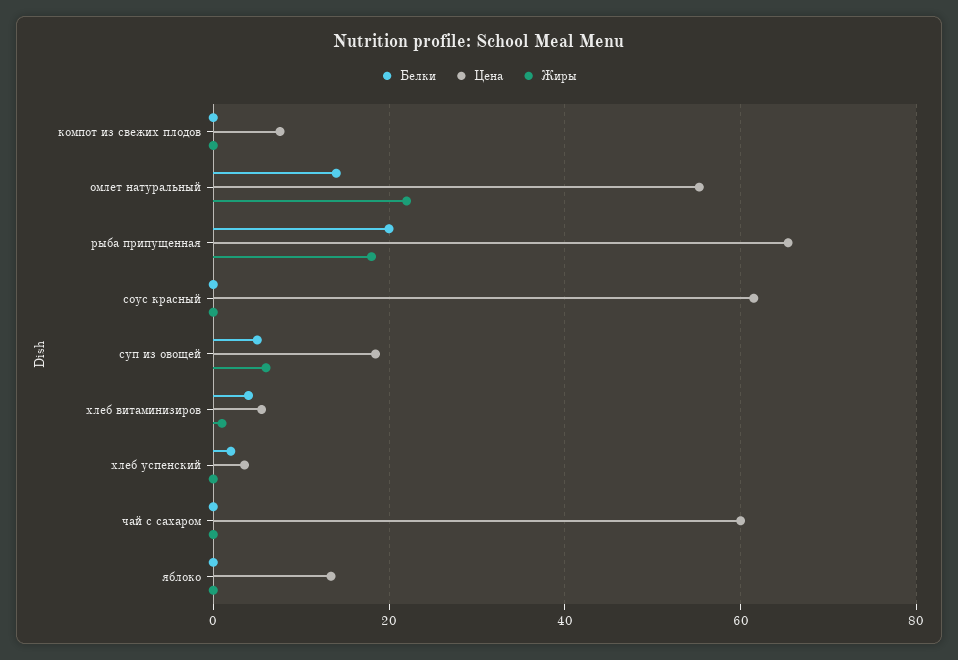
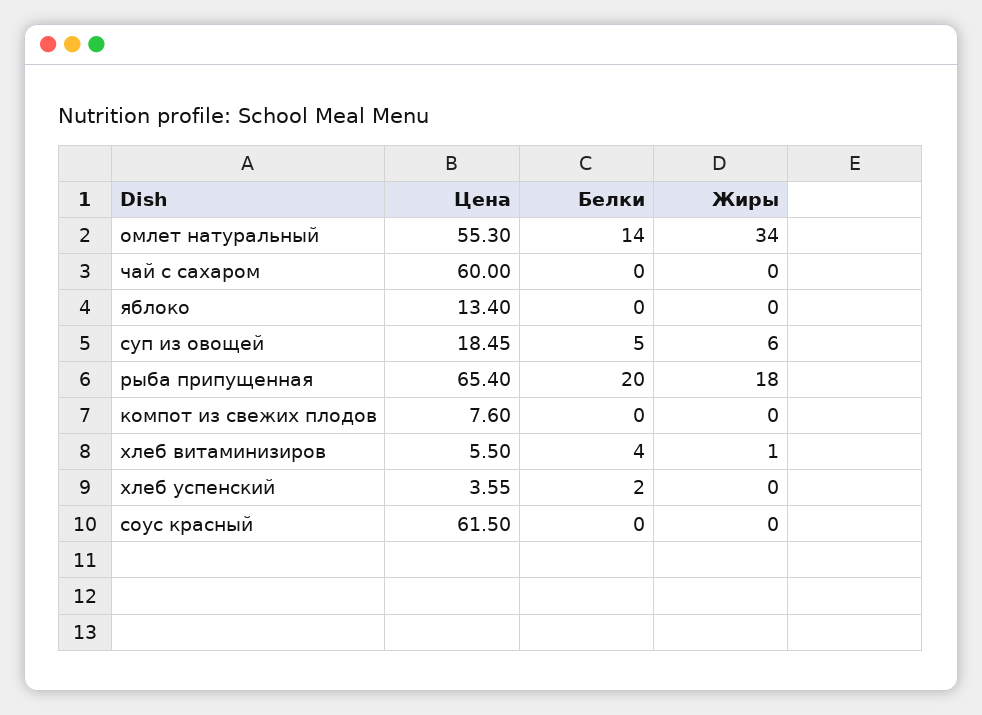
  {
    "Белки": {
      "компот из свежих плодов": 0,
      "омлет натуральный": 14,
      "рыба припущенная": 20,
      "соус красный": 0,
      "суп из овощей": 5,
      "хлеб витаминизиров": 4,
      "хлеб успенский": 2,
      "чай с сахаром": 0,
      "яблоко": 0
    },
    "Цена": {
      "компот из свежих плодов": 7.6,
      "омлет натуральный": 55.3,
      "рыба припущенная": 65.4,
      "соус красный": 61.5,
      "суп из овощей": 18.45,
      "хлеб витаминизиров": 5.5,
      "хлеб успенский": 3.55,
      "чай с сахаром": 60,
      "яблоко": 13.4
    },
    "Жиры": {
      "компот из свежих плодов": 0,
-     "омлет натуральный": 22,
+     "омлет натуральный": 34,
      "рыба припущенная": 18,
      "соус красный": 0,
      "суп из овощей": 6,
      "хлеб витаминизиров": 1,
      "хлеб успенский": 0,
      "чай с сахаром": 0,
      "яблоко": 0
    }
  }

